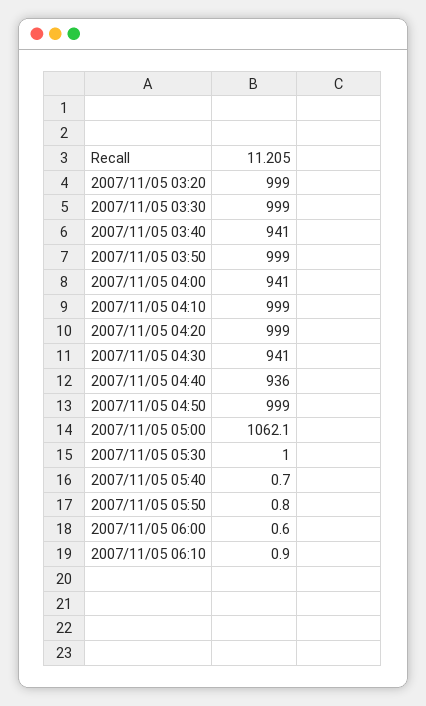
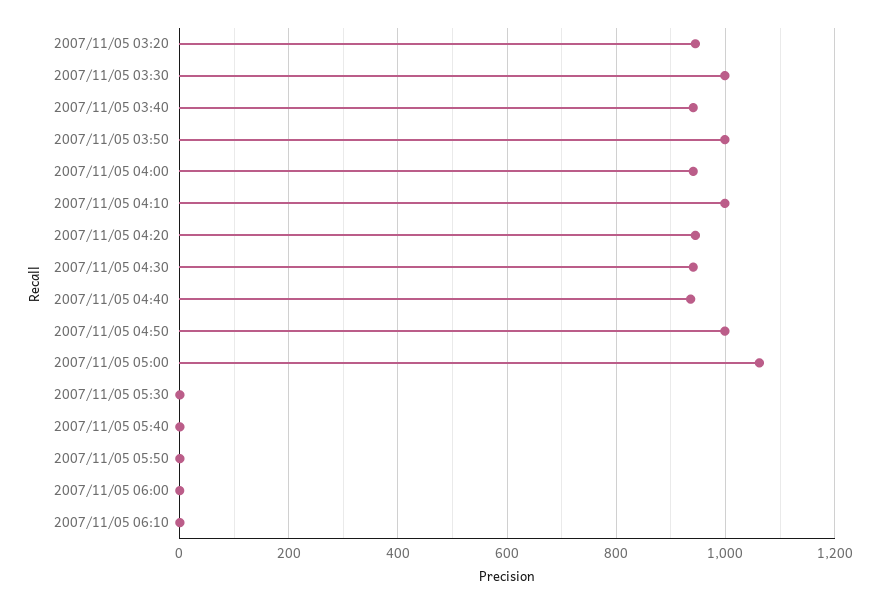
  {
-   "2007/11/05 03:20": 999,
+   "2007/11/05 03:20": 940,
    "2007/11/05 03:30": 999,
    "2007/11/05 03:40": 941,
    "2007/11/05 03:50": 999,
    "2007/11/05 04:00": 941,
    "2007/11/05 04:10": 999,
-   "2007/11/05 04:20": 999,
+   "2007/11/05 04:20": 940,
    "2007/11/05 04:30": 941,
    "2007/11/05 04:40": 936,
    "2007/11/05 04:50": 999,
    "2007/11/05 05:00": 1062.1,
    "2007/11/05 05:30": 1,
    "2007/11/05 05:40": 0.7,
    "2007/11/05 05:50": 0.8,
    "2007/11/05 06:00": 0.6,
    "2007/11/05 06:10": 0.9
  }

